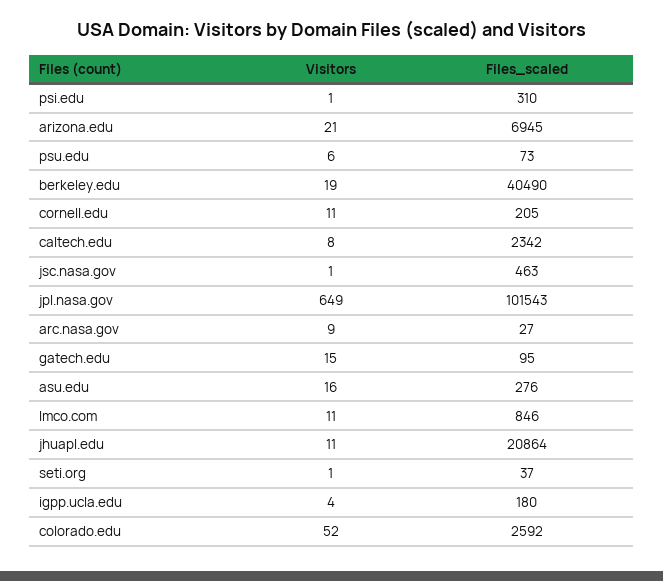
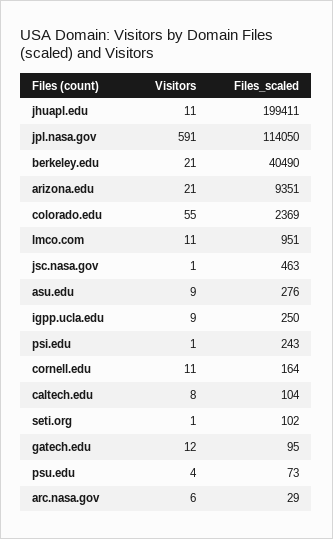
  {
    "Visitors": {
      "psi.edu": 1,
      "arizona.edu": 21,
-     "psu.edu": 6,
+     "psu.edu": 4,
-     "berkeley.edu": 19,
+     "berkeley.edu": 21,
      "cornell.edu": 11,
      "caltech.edu": 8,
      "jsc.nasa.gov": 1,
-     "jpl.nasa.gov": 649,
+     "jpl.nasa.gov": 591,
-     "arc.nasa.gov": 9,
+     "arc.nasa.gov": 6,
-     "gatech.edu": 15,
+     "gatech.edu": 12,
-     "asu.edu": 16,
+     "asu.edu": 9,
      "lmco.com": 11,
      "jhuapl.edu": 11,
      "seti.org": 1,
-     "igpp.ucla.edu": 4,
+     "igpp.ucla.edu": 9,
-     "colorado.edu": 52
+     "colorado.edu": 55
    },
    "Files_scaled": {
-     "psi.edu": 310,
+     "psi.edu": 243,
-     "arizona.edu": 6945,
+     "arizona.edu": 9351,
      "psu.edu": 73,
      "berkeley.edu": 40490,
-     "cornell.edu": 205,
+     "cornell.edu": 164,
-     "caltech.edu": 2342,
+     "caltech.edu": 104,
      "jsc.nasa.gov": 463,
-     "jpl.nasa.gov": 101543,
+     "jpl.nasa.gov": 114050,
-     "arc.nasa.gov": 27,
+     "arc.nasa.gov": 29,
      "gatech.edu": 95,
      "asu.edu": 276,
-     "lmco.com": 846,
+     "lmco.com": 951,
-     "jhuapl.edu": 20864,
+     "jhuapl.edu": 199411,
-     "seti.org": 37,
+     "seti.org": 102,
-     "igpp.ucla.edu": 180,
+     "igpp.ucla.edu": 250,
-     "colorado.edu": 2592
+     "colorado.edu": 2369
    }
  }

